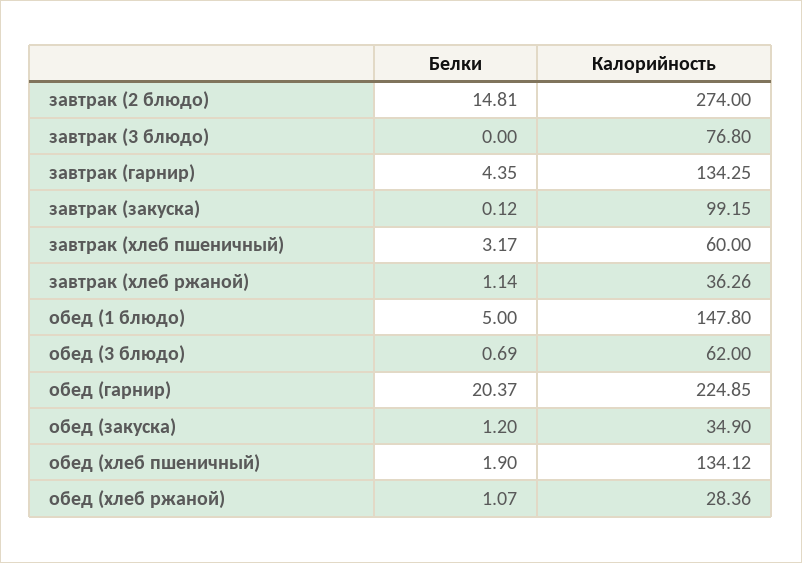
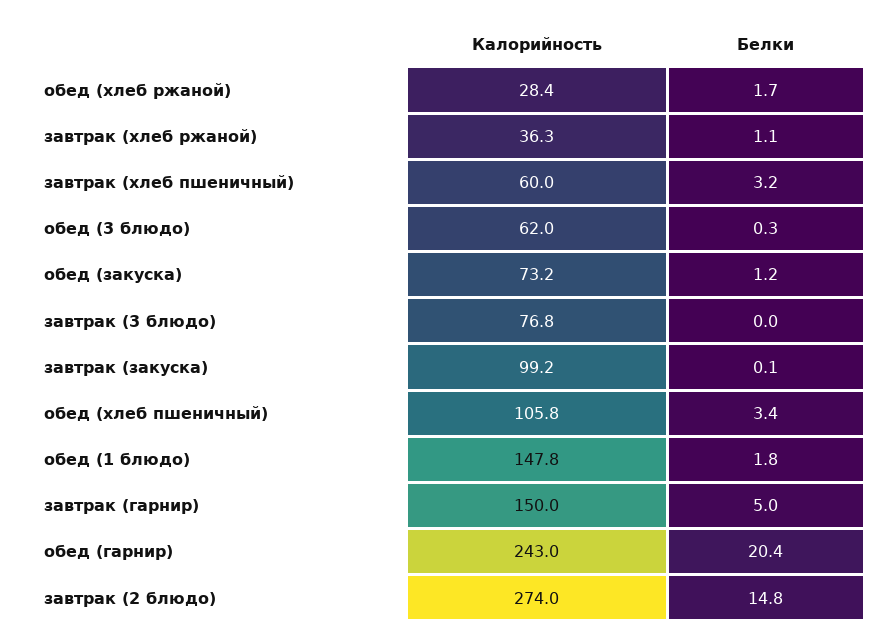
  {
    "Белки": {
      "завтрак (2 блюдо)": 14.81,
      "завтрак (3 блюдо)": 0,
-     "завтрак (гарнир)": 4.35,
+     "завтрак (гарнир)": 5,
      "завтрак (закуска)": 0.12,
      "завтрак (хлеб пшеничный)": 3.17,
      "завтрак (хлеб ржаной)": 1.14,
-     "обед (1 блюдо)": 5,
+     "обед (1 блюдо)": 1.8,
-     "обед (3 блюдо)": 0.69,
+     "обед (3 блюдо)": 0.3,
      "обед (гарнир)": 20.37,
      "обед (закуска)": 1.2,
-     "обед (хлеб пшеничный)": 1.9,
+     "обед (хлеб пшеничный)": 3.4,
-     "обед (хлеб ржаной)": 1.07
+     "обед (хлеб ржаной)": 1.7
    },
    "Калорийность": {
      "завтрак (2 блюдо)": 274,
      "завтрак (3 блюдо)": 76.8,
-     "завтрак (гарнир)": 134.25,
+     "завтрак (гарнир)": 150,
      "завтрак (закуска)": 99.15,
      "завтрак (хлеб пшеничный)": 60,
      "завтрак (хлеб ржаной)": 36.26,
      "обед (1 блюдо)": 147.8,
      "обед (3 блюдо)": 62,
-     "обед (гарнир)": 224.85,
+     "обед (гарнир)": 243,
-     "обед (закуска)": 34.9,
+     "обед (закуска)": 73.2,
-     "обед (хлеб пшеничный)": 134.12,
+     "обед (хлеб пшеничный)": 105.8,
      "обед (хлеб ржаной)": 28.36
    }
  }

